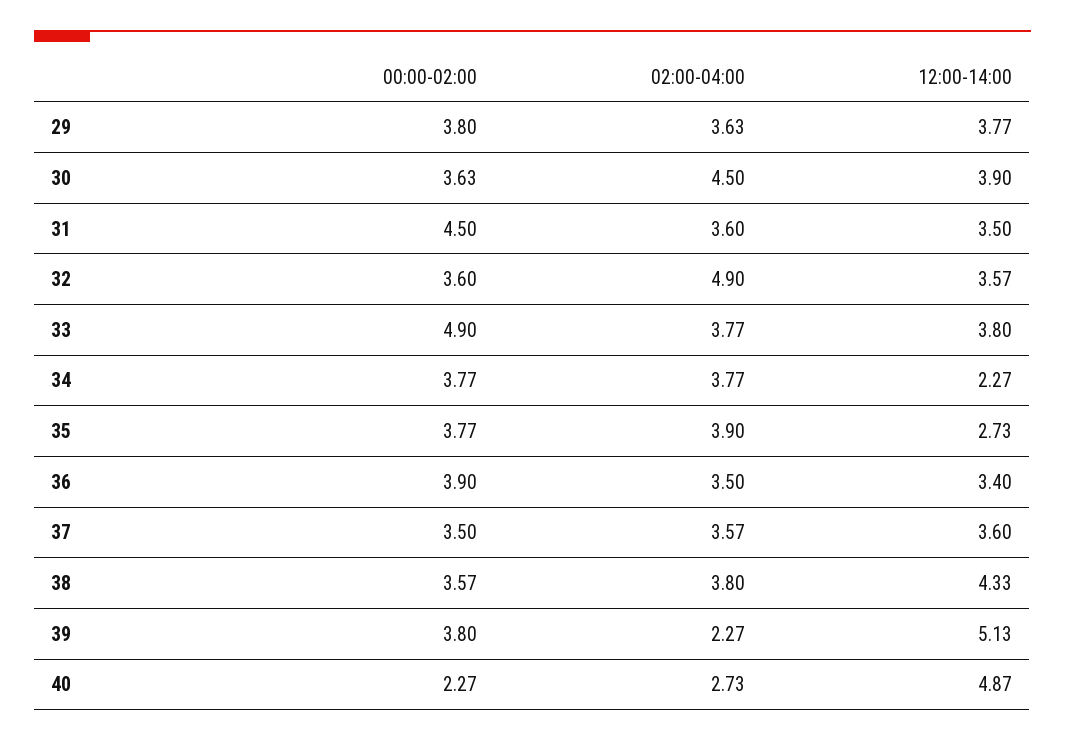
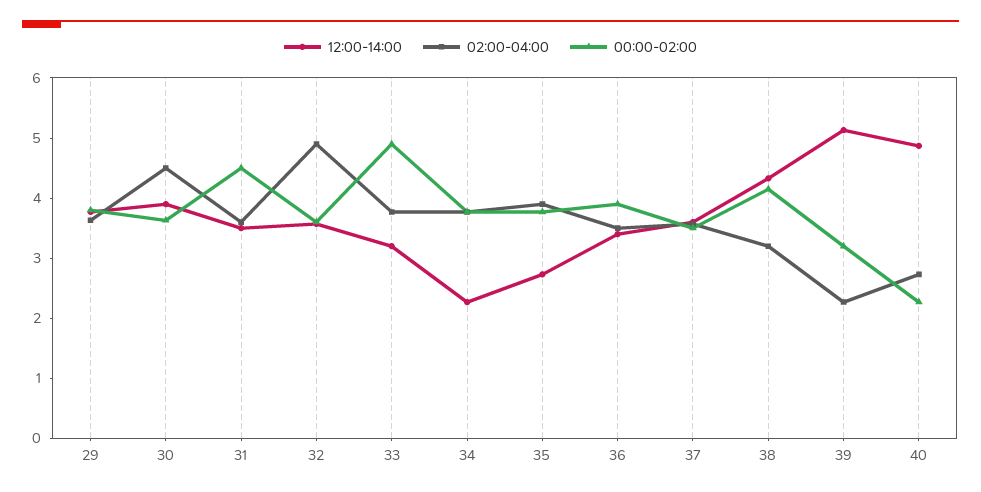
  {
    "00:00-02:00": {
      "29": 3.8,
      "30": 3.63,
      "31": 4.5,
      "32": 3.6,
      "33": 4.9,
      "34": 3.77,
      "35": 3.77,
      "36": 3.9,
      "37": 3.5,
-     "38": 3.57,
+     "38": 4.2,
-     "39": 3.8,
+     "39": 3.2,
      "40": 2.27
    },
    "02:00-04:00": {
      "29": 3.63,
      "30": 4.5,
      "31": 3.6,
      "32": 4.9,
      "33": 3.77,
      "34": 3.77,
      "35": 3.9,
      "36": 3.5,
      "37": 3.57,
-     "38": 3.8,
+     "38": 3.2,
      "39": 2.27,
      "40": 2.73
    },
    "12:00-14:00": {
      "29": 3.77,
      "30": 3.9,
      "31": 3.5,
      "32": 3.57,
-     "33": 3.8,
+     "33": 3.2,
      "34": 2.27,
      "35": 2.73,
      "36": 3.4,
      "37": 3.6,
      "38": 4.33,
      "39": 5.13,
      "40": 4.87
    }
  }

